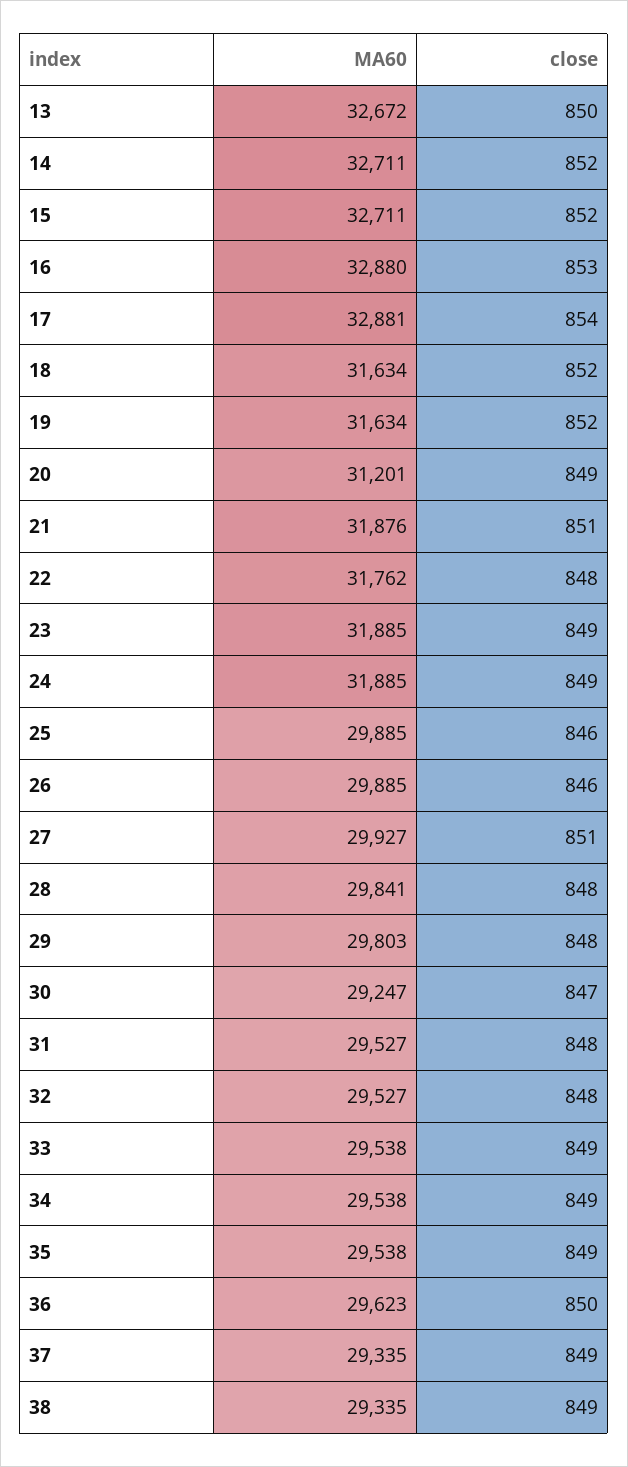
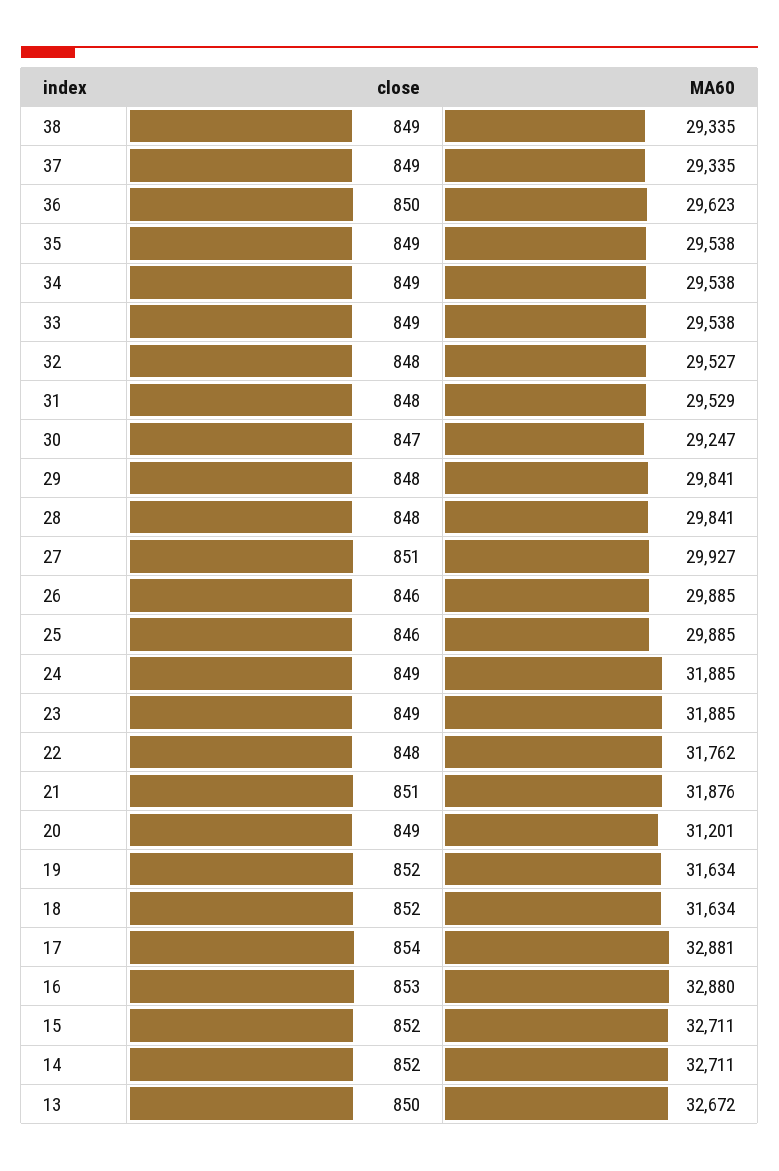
  {
    "MA60": {
      "13": 32672,
      "14": 32711,
      "15": 32711,
      "16": 32880,
      "17": 32881,
      "18": 31634,
      "19": 31634,
      "20": 31201,
      "21": 31876,
      "22": 31762,
      "23": 31885,
      "24": 31885,
      "25": 29885,
      "26": 29885,
      "27": 29927,
      "28": 29841,
-     "29": 29803,
+     "29": 29841,
      "30": 29247,
-     "31": 29527,
+     "31": 29529,
      "32": 29527,
      "33": 29538,
      "34": 29538,
      "35": 29538,
      "36": 29623,
      "37": 29335,
      "38": 29335
    },
    "close": {
      "13": 850,
      "14": 852,
      "15": 852,
      "16": 853,
      "17": 854,
      "18": 852,
      "19": 852,
      "20": 849,
      "21": 851,
      "22": 848,
      "23": 849,
      "24": 849,
      "25": 846,
      "26": 846,
      "27": 851,
      "28": 848,
      "29": 848,
      "30": 847,
      "31": 848,
      "32": 848,
      "33": 849,
      "34": 849,
      "35": 849,
      "36": 850,
      "37": 849,
      "38": 849
    }
  }

